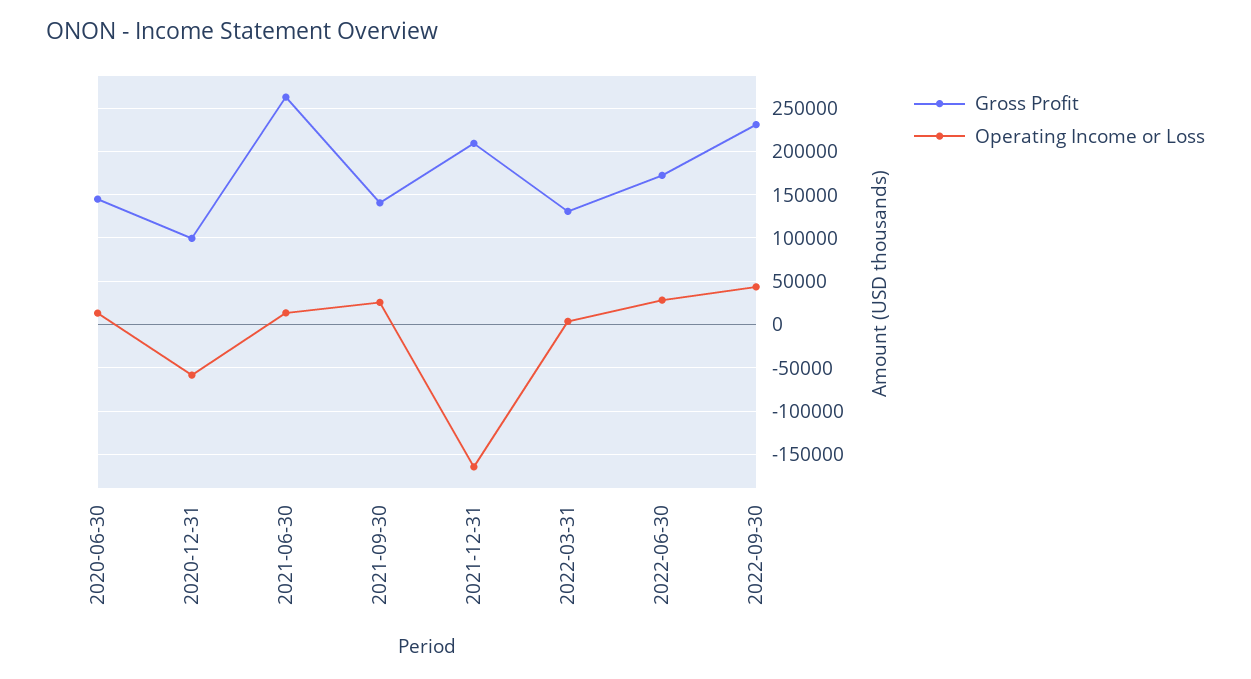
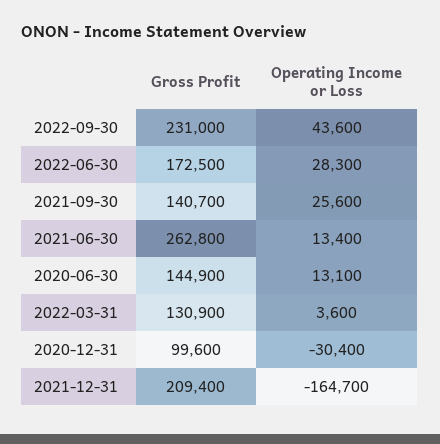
  {
    "Gross Profit": {
      "2020-06-30": 144900,
      "2020-12-31": 99600,
      "2021-06-30": 262800,
      "2021-09-30": 140700,
      "2021-12-31": 209400,
      "2022-03-31": 130900,
      "2022-06-30": 172500,
      "2022-09-30": 231000
    },
    "Operating Income or Loss": {
      "2020-06-30": 13100,
-     "2020-12-31": -60000,
+     "2020-12-31": -30400,
      "2021-06-30": 13400,
      "2021-09-30": 25600,
      "2021-12-31": -164700,
      "2022-03-31": 3600,
      "2022-06-30": 28300,
      "2022-09-30": 43600
    }
  }

